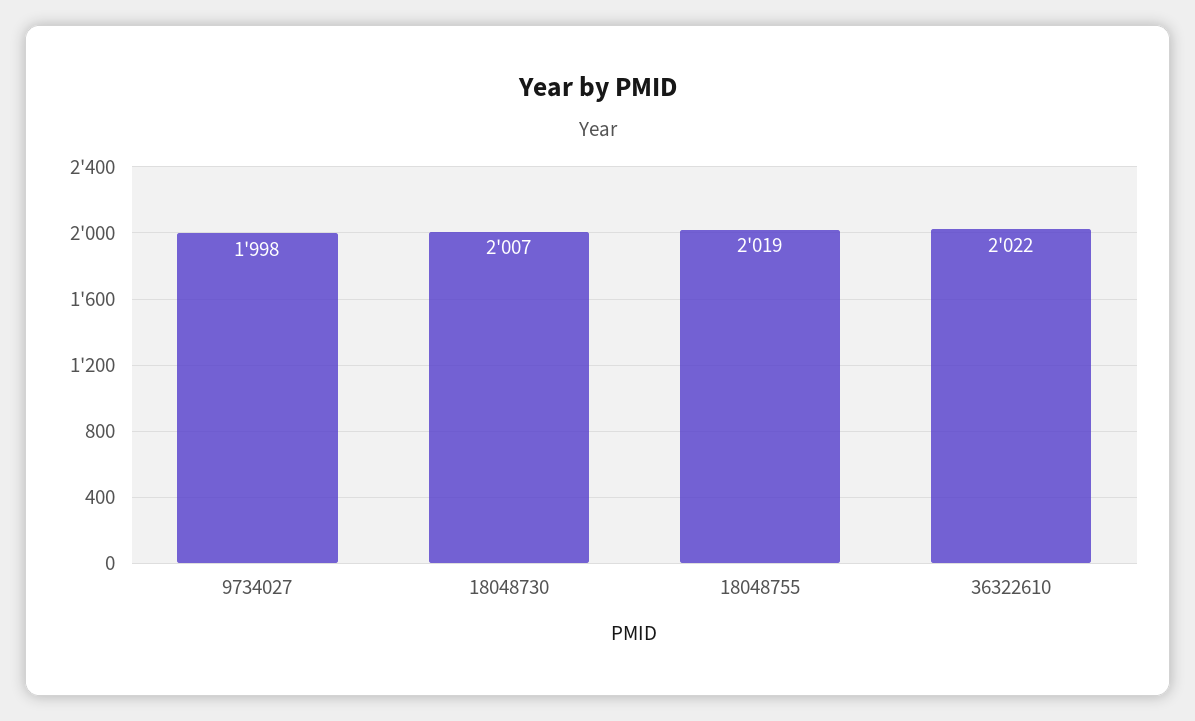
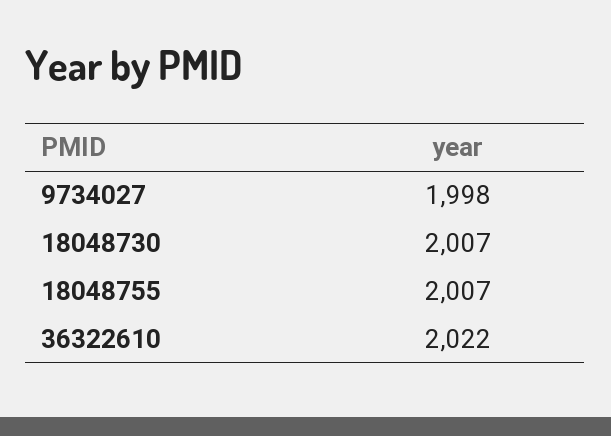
  {
    "9734027": 1998,
    "18048730": 2007,
-   "18048755": 2019,
+   "18048755": 2007,
    "36322610": 2022
  }

